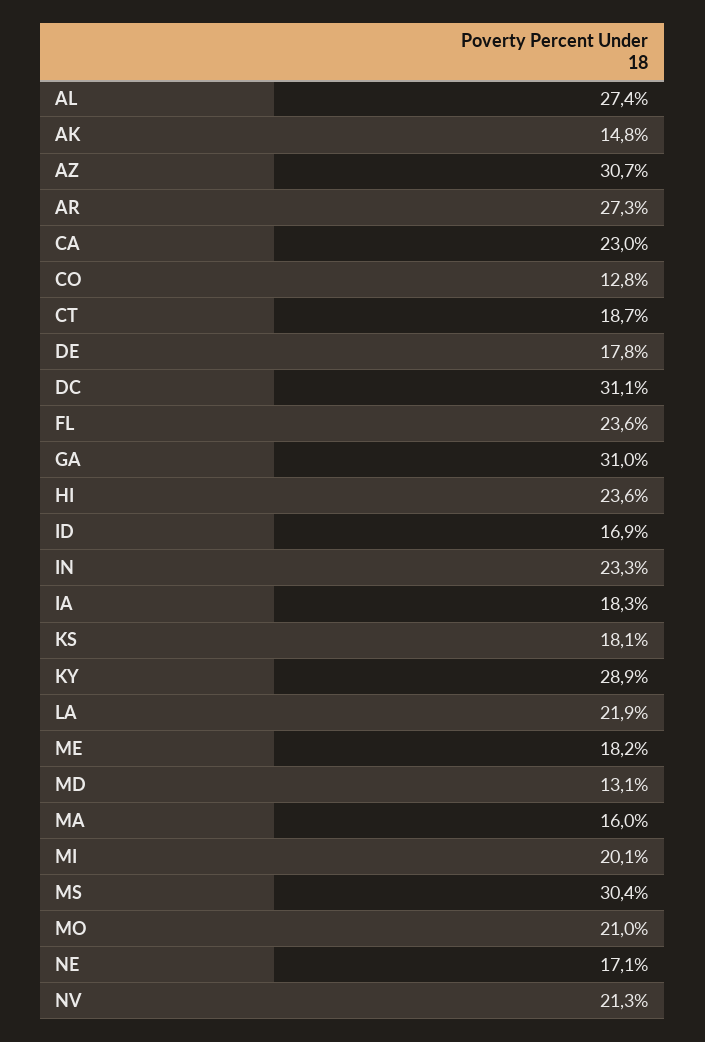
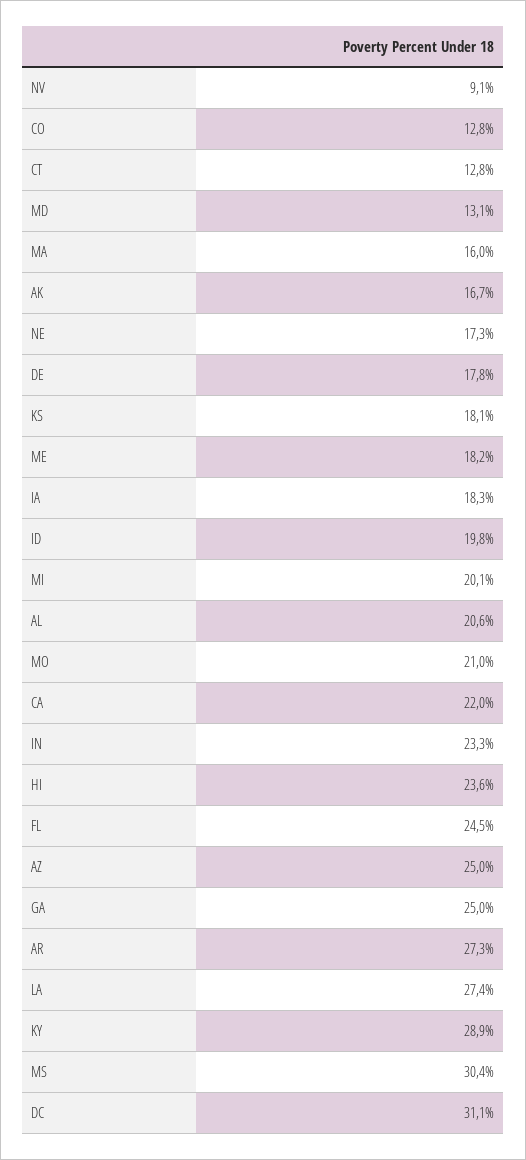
  {
-   "AL": 27.4,
+   "AL": 20.6,
-   "AK": 14.8,
+   "AK": 16.7,
-   "AZ": 30.7,
+   "AZ": 25,
    "AR": 27.3,
-   "CA": 23,
+   "CA": 22,
    "CO": 12.8,
-   "CT": 18.7,
+   "CT": 12.8,
    "DE": 17.8,
    "DC": 31.1,
-   "FL": 23.6,
+   "FL": 24.5,
-   "GA": 31,
+   "GA": 25,
    "HI": 23.6,
-   "ID": 16.9,
+   "ID": 19.8,
    "IN": 23.3,
    "IA": 18.3,
    "KS": 18.1,
    "KY": 28.9,
-   "LA": 21.9,
+   "LA": 27.4,
    "ME": 18.2,
    "MD": 13.1,
    "MA": 16,
    "MI": 20.1,
    "MS": 30.4,
    "MO": 21,
-   "NE": 17.1,
+   "NE": 17.3,
-   "NV": 21.3
+   "NV": 9.1
  }

